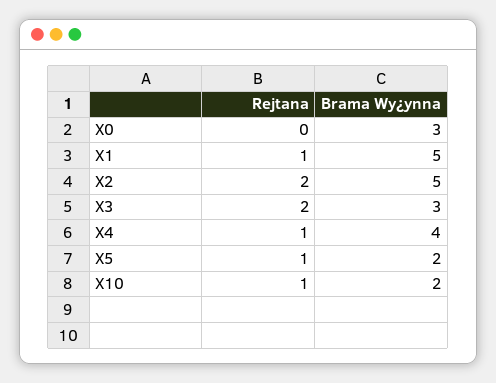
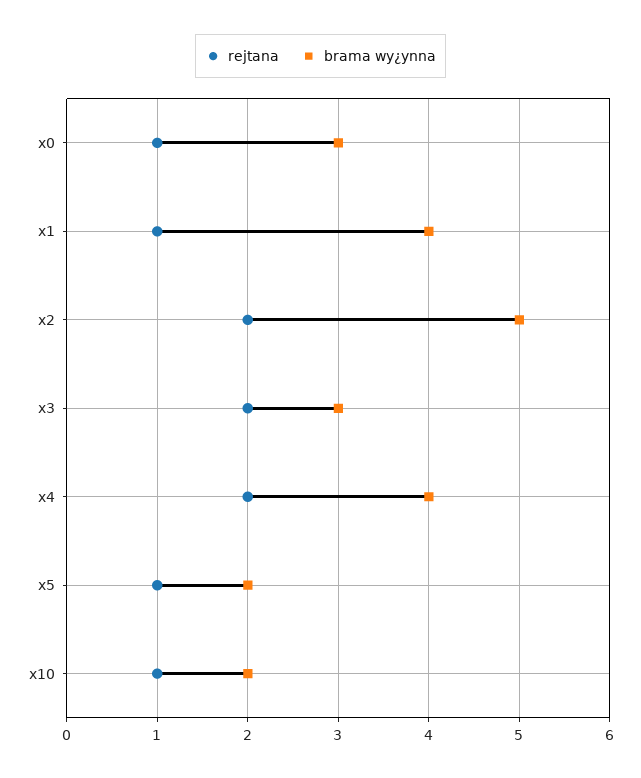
  {
    "Rejtana": {
-     "X0": 0,
+     "X0": 1,
      "X1": 1,
      "X2": 2,
      "X3": 2,
-     "X4": 1,
+     "X4": 2,
      "X5": 1,
      "X10": 1
    },
    "Brama Wy¿ynna": {
      "X0": 3,
-     "X1": 5,
+     "X1": 4,
      "X2": 5,
      "X3": 3,
      "X4": 4,
      "X5": 2,
      "X10": 2
    }
  }

